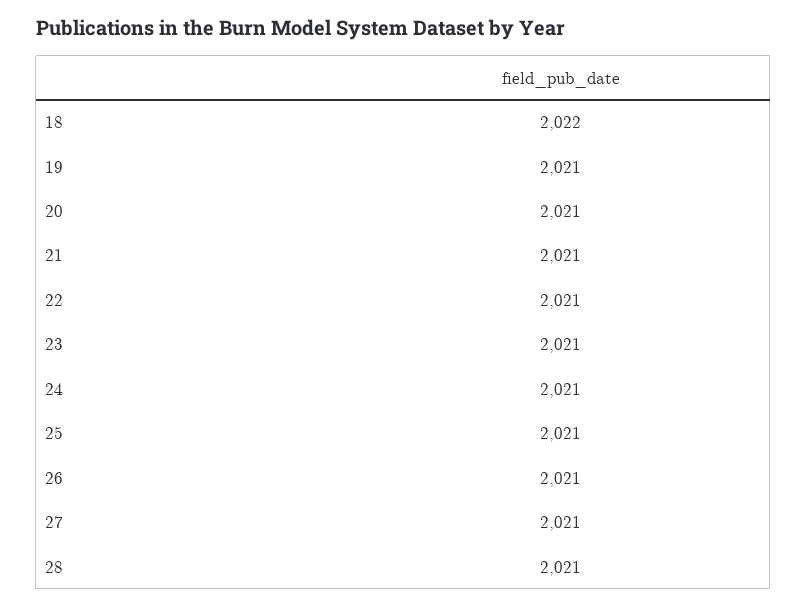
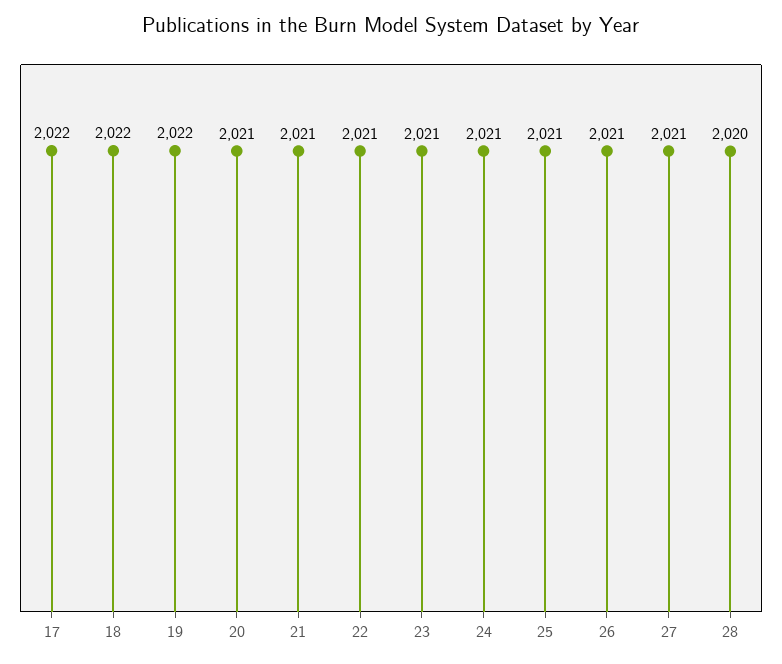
  {
    "18": 2022,
-   "19": 2021,
+   "19": 2022,
    "20": 2021,
    "21": 2021,
    "22": 2021,
    "23": 2021,
    "24": 2021,
    "25": 2021,
    "26": 2021,
    "27": 2021,
-   "28": 2021
+   "28": 2020,
+   "17": 2022
  }

